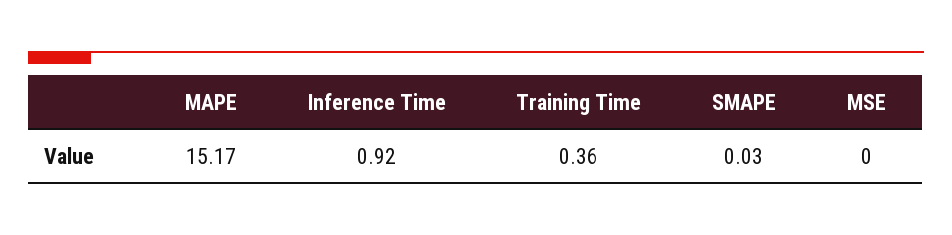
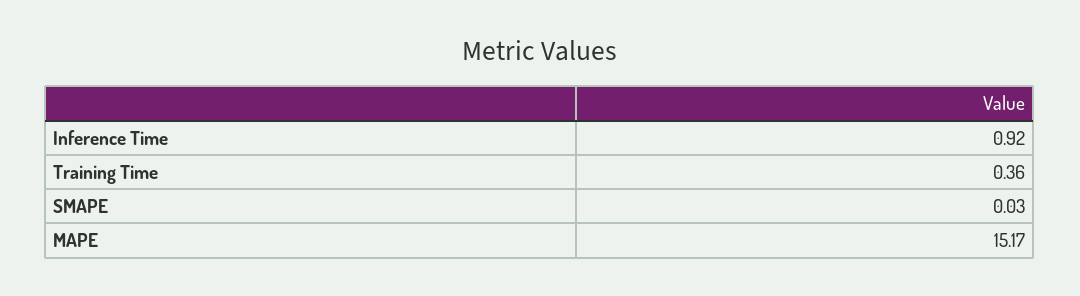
  {
    "MAPE": 15.17,
    "Inference Time": 0.92,
    "Training Time": 0.36,
-   "SMAPE": 0.03,
+   "SMAPE": 0.03
-   "MSE": 0
  }

